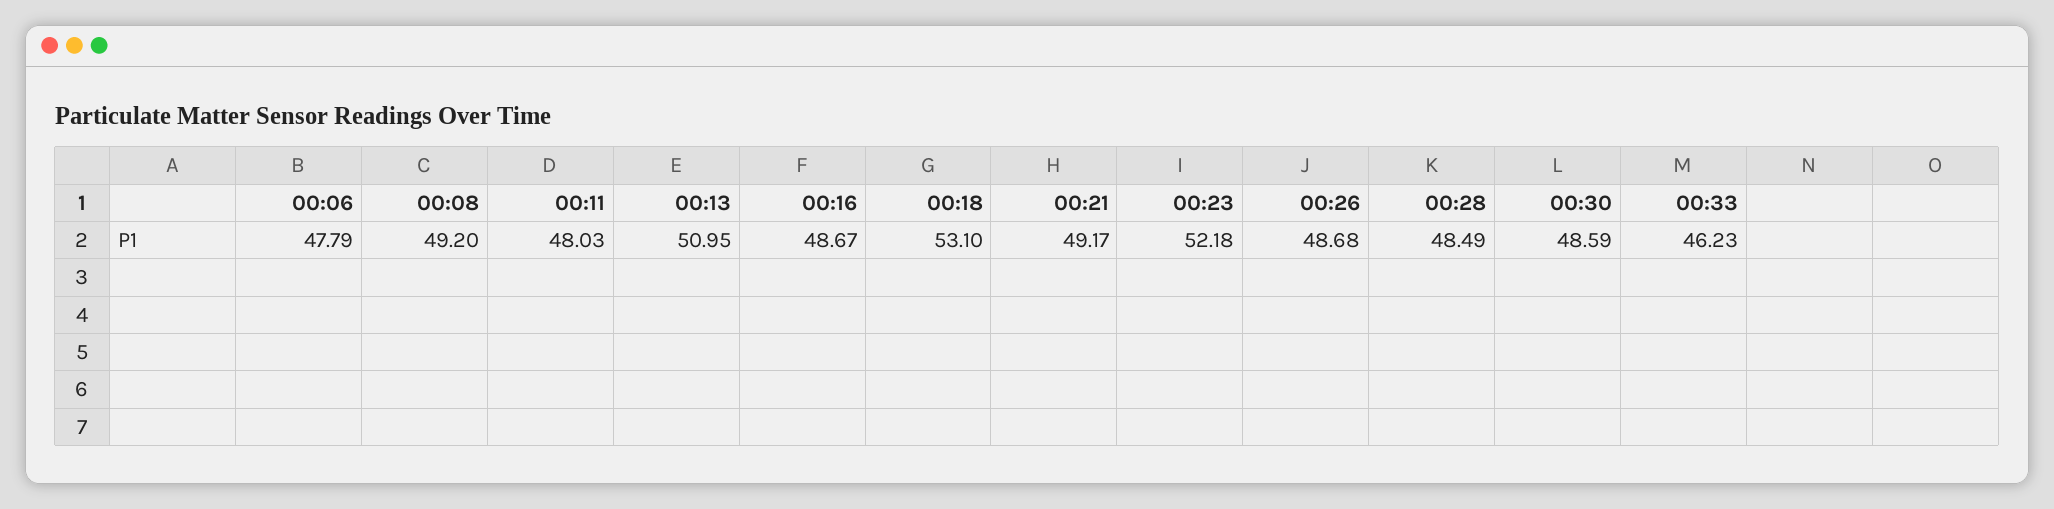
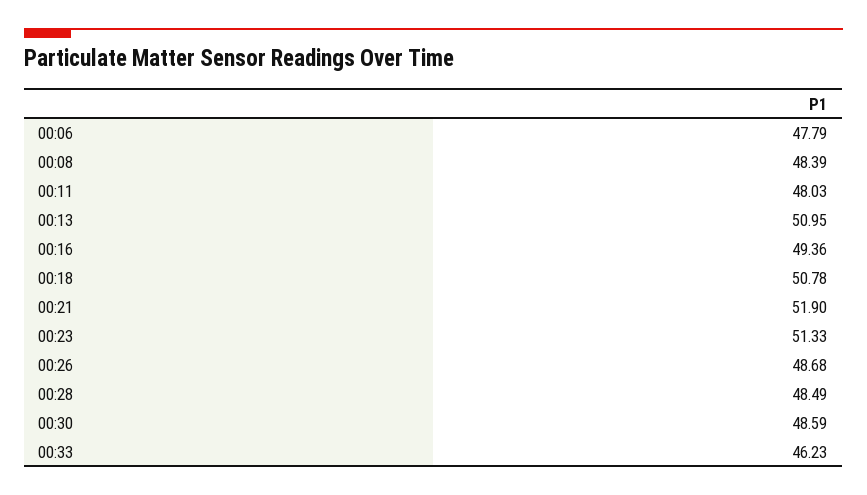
  {
    "00:06": 47.79,
-   "00:08": 49.2,
+   "00:08": 48.39,
    "00:11": 48.03,
    "00:13": 50.95,
-   "00:16": 48.67,
+   "00:16": 49.36,
-   "00:18": 53.1,
+   "00:18": 50.78,
-   "00:21": 49.17,
+   "00:21": 51.9,
-   "00:23": 52.18,
+   "00:23": 51.33,
    "00:26": 48.68,
    "00:28": 48.49,
    "00:30": 48.59,
    "00:33": 46.23
  }

